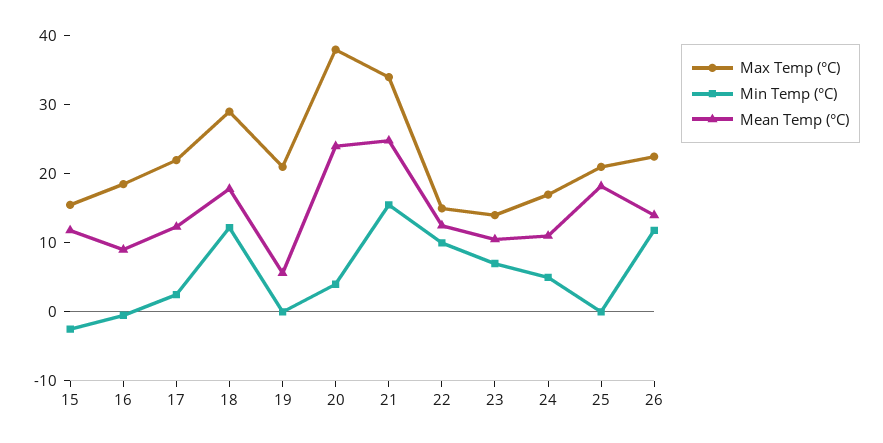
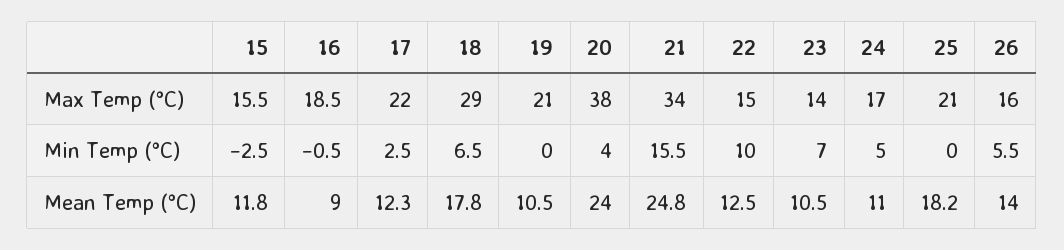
  {
    "Max Temp (°C)": {
      "15": 15.5,
      "16": 18.5,
      "17": 22,
      "18": 29,
      "19": 21,
      "20": 38,
      "21": 34,
      "22": 15,
      "23": 14,
      "24": 17,
      "25": 21,
-     "26": 22
+     "26": 16
    },
    "Min Temp (°C)": {
      "15": -2.5,
      "16": -0.5,
      "17": 2.5,
-     "18": 12,
+     "18": 6.5,
      "19": 0,
      "20": 4,
      "21": 15.5,
      "22": 10,
      "23": 7,
      "24": 5,
      "25": 0,
-     "26": 12
+     "26": 5.5
    },
    "Mean Temp (°C)": {
      "15": 11.8,
      "16": 9,
      "17": 12.3,
      "18": 17.8,
-     "19": 6,
+     "19": 10.5,
      "20": 24,
      "21": 24.8,
      "22": 12.5,
      "23": 10.5,
      "24": 11,
      "25": 18.2,
      "26": 14
    }
  }

